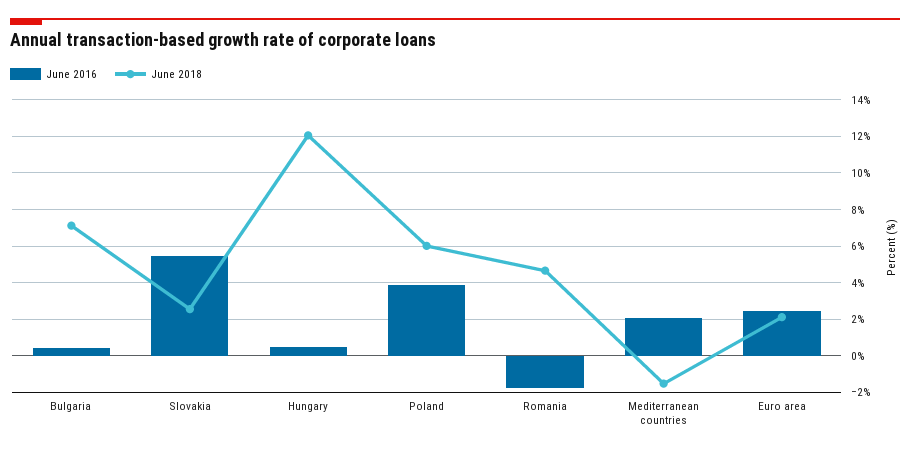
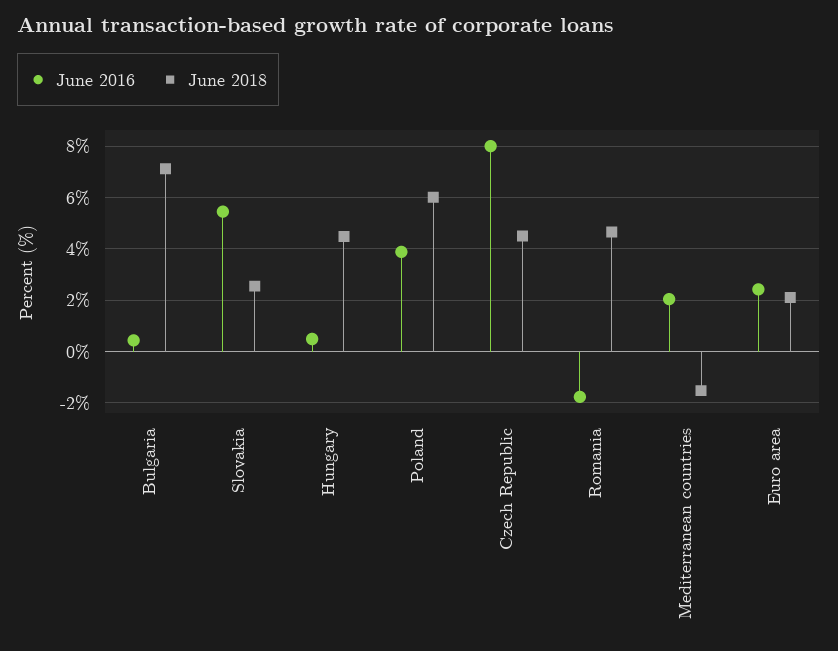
  {
    "June 2016": {
      "Bulgaria": 0.5,
      "Slovakia": 5.5,
      "Hungary": 0.5,
      "Poland": 4,
      "Romania": -1.75,
      "Mediterranean countries": 2,
-     "Euro area": 2.5
+     "Euro area": 2.5,
+     "Czech Republic": 8
    },
    "June 2018": {
      "Bulgaria": 7,
      "Slovakia": 2.5,
-     "Hungary": 12,
+     "Hungary": 4.5,
      "Poland": 6,
      "Romania": 4.75,
      "Mediterranean countries": -1.5,
-     "Euro area": 2
+     "Euro area": 2,
+     "Czech Republic": 4.5
    }
  }

